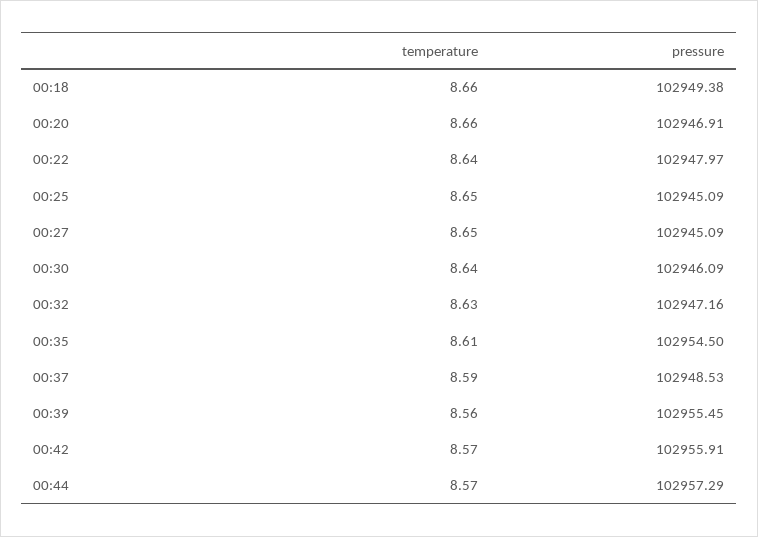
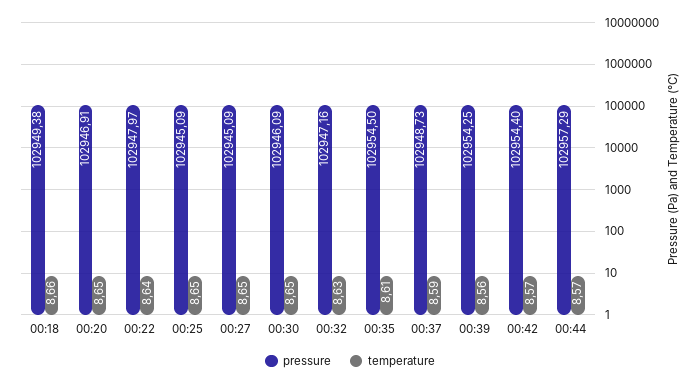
  {
    "temperature": {
      "00:18": 8.66,
-     "00:20": 8.66,
+     "00:20": 8.65,
      "00:22": 8.64,
      "00:25": 8.65,
      "00:27": 8.65,
-     "00:30": 8.64,
+     "00:30": 8.65,
      "00:32": 8.63,
      "00:35": 8.61,
      "00:37": 8.59,
      "00:39": 8.56,
      "00:42": 8.57,
      "00:44": 8.57
    },
    "pressure": {
      "00:18": 102949.38,
      "00:20": 102946.91,
      "00:22": 102947.97,
      "00:25": 102945.09,
      "00:27": 102945.09,
      "00:30": 102946.09,
      "00:32": 102947.16,
      "00:35": 102954.5,
-     "00:37": 102948.53,
+     "00:37": 102948.73,
-     "00:39": 102955.45,
+     "00:39": 102954.25,
-     "00:42": 102955.91,
+     "00:42": 102954.4,
      "00:44": 102957.29
    }
  }

